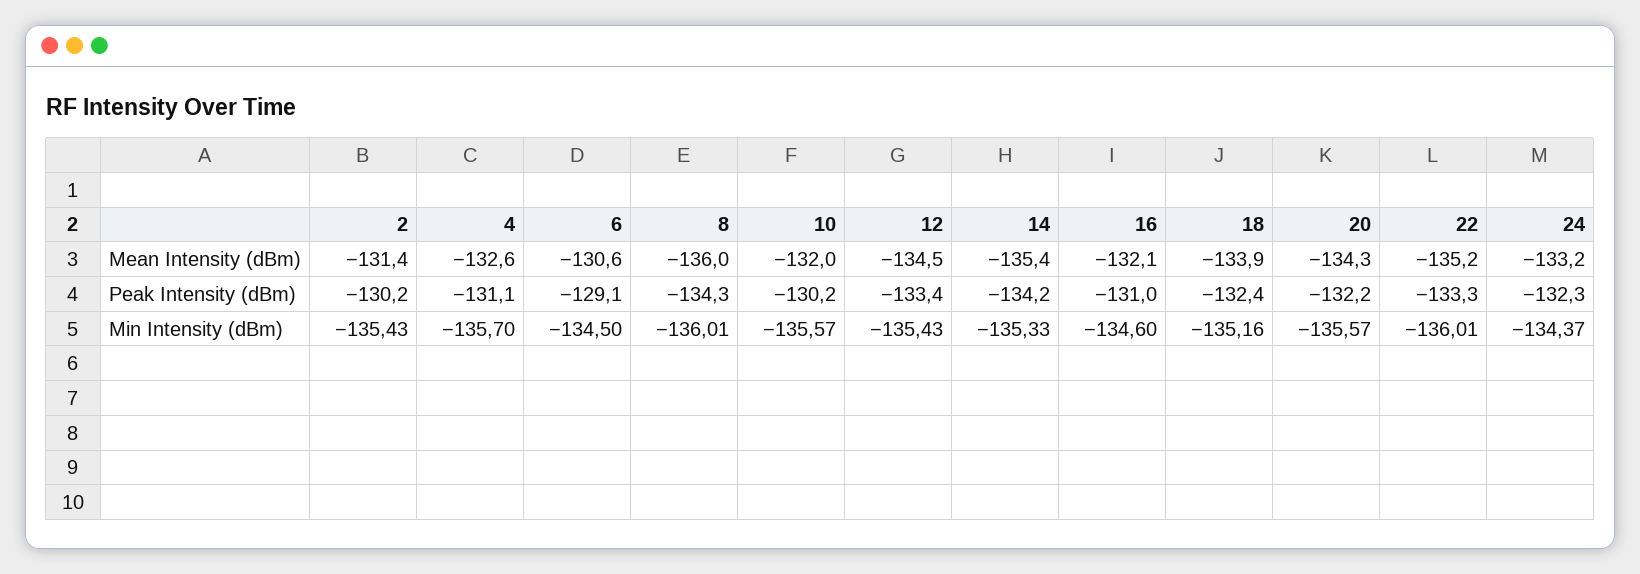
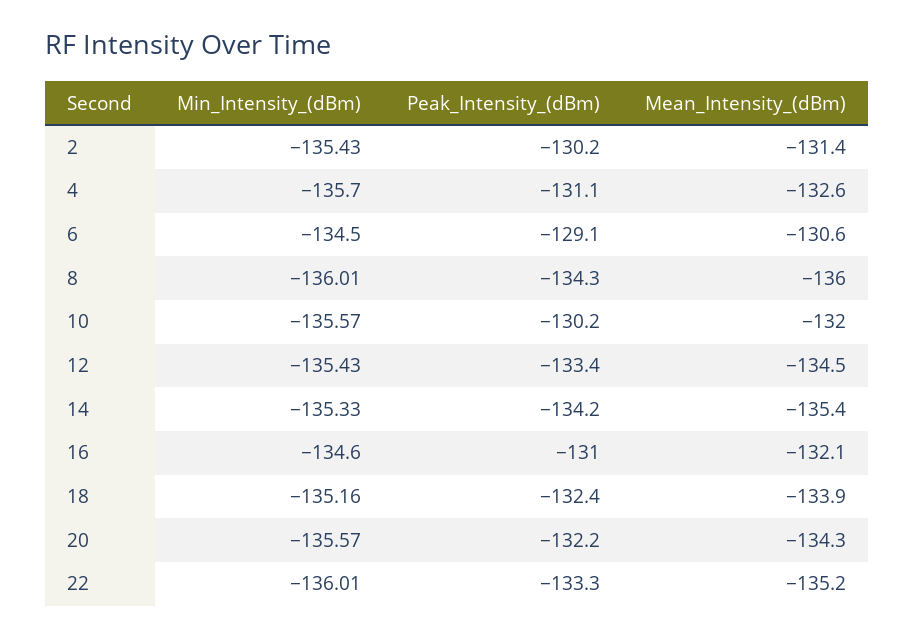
  {
    "2": {
      "Mean Intensity (dBm)": -131.4,
      "Peak Intensity (dBm)": -130.2,
      "Min Intensity (dBm)": -135.43
    },
    "4": {
      "Mean Intensity (dBm)": -132.6,
      "Peak Intensity (dBm)": -131.1,
      "Min Intensity (dBm)": -135.7
    },
    "6": {
      "Mean Intensity (dBm)": -130.6,
      "Peak Intensity (dBm)": -129.1,
      "Min Intensity (dBm)": -134.5
    },
    "8": {
      "Mean Intensity (dBm)": -136,
      "Peak Intensity (dBm)": -134.3,
      "Min Intensity (dBm)": -136.01
    },
    "10": {
      "Mean Intensity (dBm)": -132,
      "Peak Intensity (dBm)": -130.2,
      "Min Intensity (dBm)": -135.57
    },
    "12": {
      "Mean Intensity (dBm)": -134.5,
      "Peak Intensity (dBm)": -133.4,
      "Min Intensity (dBm)": -135.43
    },
    "14": {
      "Mean Intensity (dBm)": -135.4,
      "Peak Intensity (dBm)": -134.2,
      "Min Intensity (dBm)": -135.33
    },
    "16": {
      "Mean Intensity (dBm)": -132.1,
      "Peak Intensity (dBm)": -131,
      "Min Intensity (dBm)": -134.6
    },
    "18": {
      "Mean Intensity (dBm)": -133.9,
      "Peak Intensity (dBm)": -132.4,
      "Min Intensity (dBm)": -135.16
    },
    "20": {
      "Mean Intensity (dBm)": -134.3,
      "Peak Intensity (dBm)": -132.2,
      "Min Intensity (dBm)": -135.57
    },
    "22": {
      "Mean Intensity (dBm)": -135.2,
      "Peak Intensity (dBm)": -133.3,
      "Min Intensity (dBm)": -136.01
-   },
+   }
-   "24": {
-     "Mean Intensity (dBm)": -133.2,
-     "Peak Intensity (dBm)": -132.3,
-     "Min Intensity (dBm)": -134.37
-   }
  }

